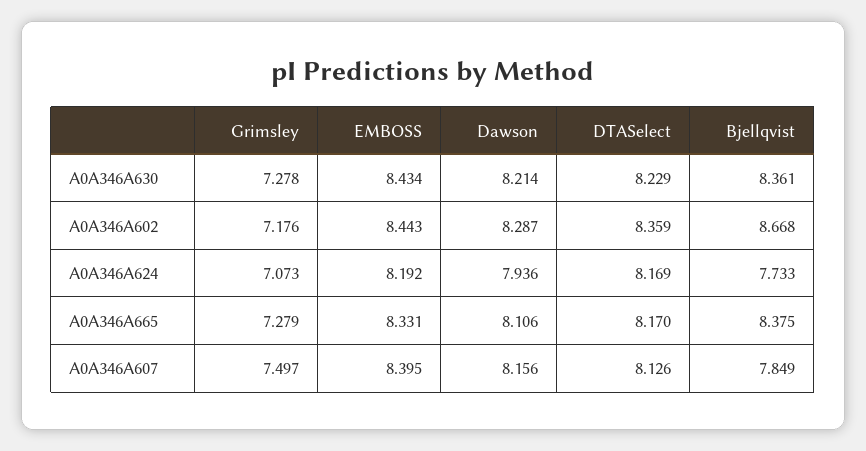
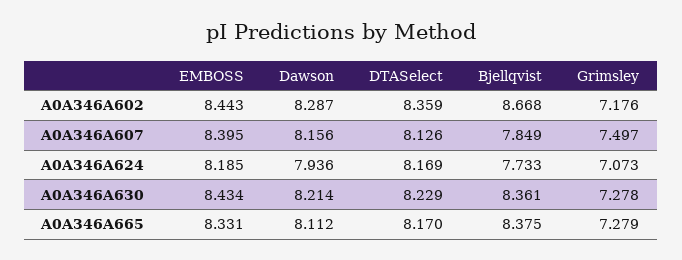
  {
    "Grimsley": {
      "A0A346A630": 7.278,
      "A0A346A602": 7.176,
      "A0A346A624": 7.073,
      "A0A346A665": 7.279,
      "A0A346A607": 7.497
    },
    "EMBOSS": {
      "A0A346A630": 8.434,
      "A0A346A602": 8.443,
-     "A0A346A624": 8.192,
+     "A0A346A624": 8.185,
      "A0A346A665": 8.331,
      "A0A346A607": 8.395
    },
    "Dawson": {
      "A0A346A630": 8.214,
      "A0A346A602": 8.287,
      "A0A346A624": 7.936,
-     "A0A346A665": 8.106,
+     "A0A346A665": 8.112,
      "A0A346A607": 8.156
    },
    "DTASelect": {
      "A0A346A630": 8.229,
      "A0A346A602": 8.359,
      "A0A346A624": 8.169,
      "A0A346A665": 8.17,
      "A0A346A607": 8.126
    },
    "Bjellqvist": {
      "A0A346A630": 8.361,
      "A0A346A602": 8.668,
      "A0A346A624": 7.733,
      "A0A346A665": 8.375,
      "A0A346A607": 7.849
    }
  }

